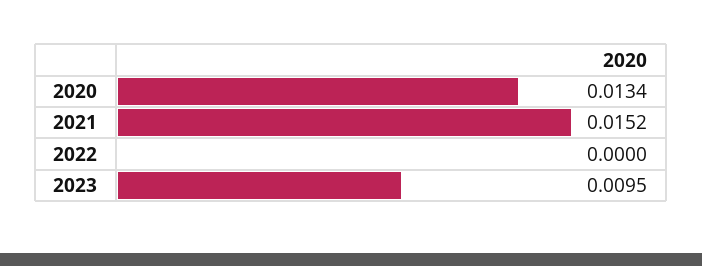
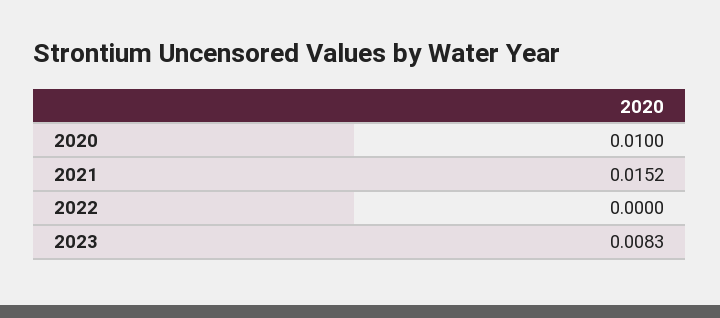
  {
-   "2020": 0.0134,
+   "2020": 0.01,
    "2021": 0.0152,
    "2022": 0,
-   "2023": 0.0095
+   "2023": 0.0083
  }

